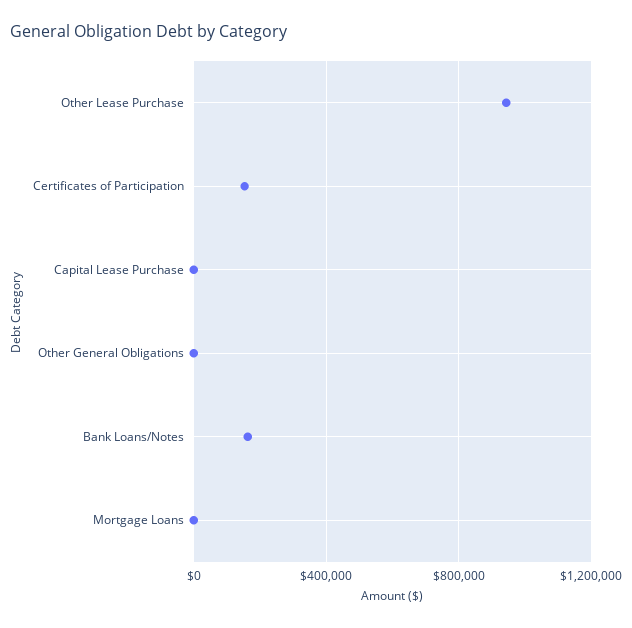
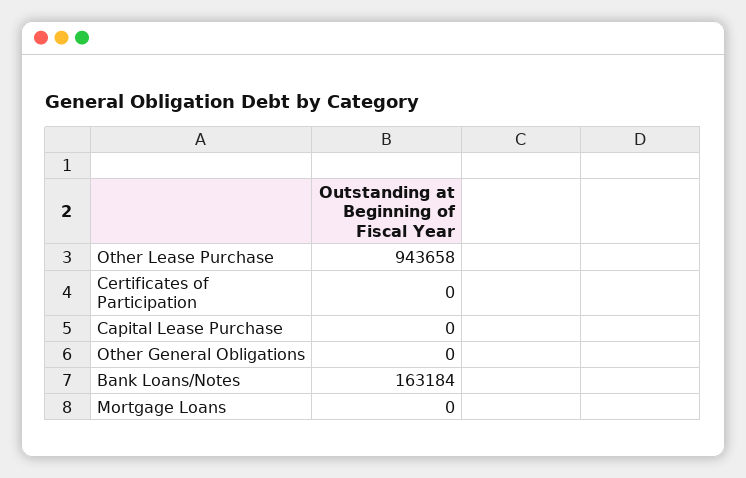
  {
    "Other Lease Purchase": 943658,
-   "Certificates of Participation": 150000,
+   "Certificates of Participation": 0,
    "Capital Lease Purchase": 0,
    "Other General Obligations": 0,
    "Bank Loans/Notes": 163184,
    "Mortgage Loans": 0
  }

